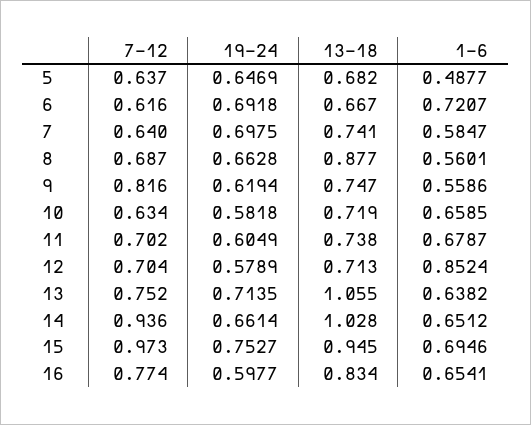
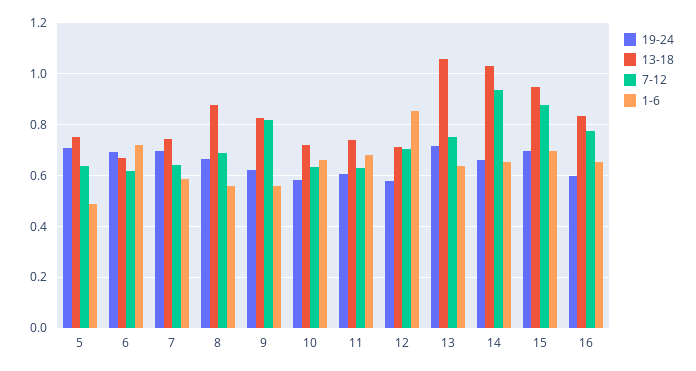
  {
    "7-12": {
      "5": 0.637,
      "6": 0.616,
      "7": 0.64,
      "8": 0.687,
      "9": 0.816,
      "10": 0.634,
-     "11": 0.702,
+     "11": 0.625,
      "12": 0.704,
      "13": 0.752,
      "14": 0.936,
-     "15": 0.973,
+     "15": 0.875,
      "16": 0.774
    },
    "19-24": {
-     "5": 0.6469,
+     "5": 0.7,
      "6": 0.6918,
      "7": 0.6975,
      "8": 0.6628,
      "9": 0.6194,
      "10": 0.5818,
      "11": 0.6049,
      "12": 0.5789,
      "13": 0.7135,
      "14": 0.6614,
-     "15": 0.7527,
+     "15": 0.7,
      "16": 0.5977
    },
    "13-18": {
-     "5": 0.682,
+     "5": 0.75,
      "6": 0.667,
      "7": 0.741,
      "8": 0.877,
-     "9": 0.747,
+     "9": 0.825,
      "10": 0.719,
      "11": 0.738,
      "12": 0.713,
      "13": 1.055,
      "14": 1.028,
      "15": 0.945,
      "16": 0.834
    },
    "1-6": {
      "5": 0.4877,
      "6": 0.7207,
      "7": 0.5847,
      "8": 0.5601,
      "9": 0.5586,
      "10": 0.6585,
      "11": 0.6787,
      "12": 0.8524,
      "13": 0.6382,
      "14": 0.6512,
      "15": 0.6946,
      "16": 0.6541
    }
  }

